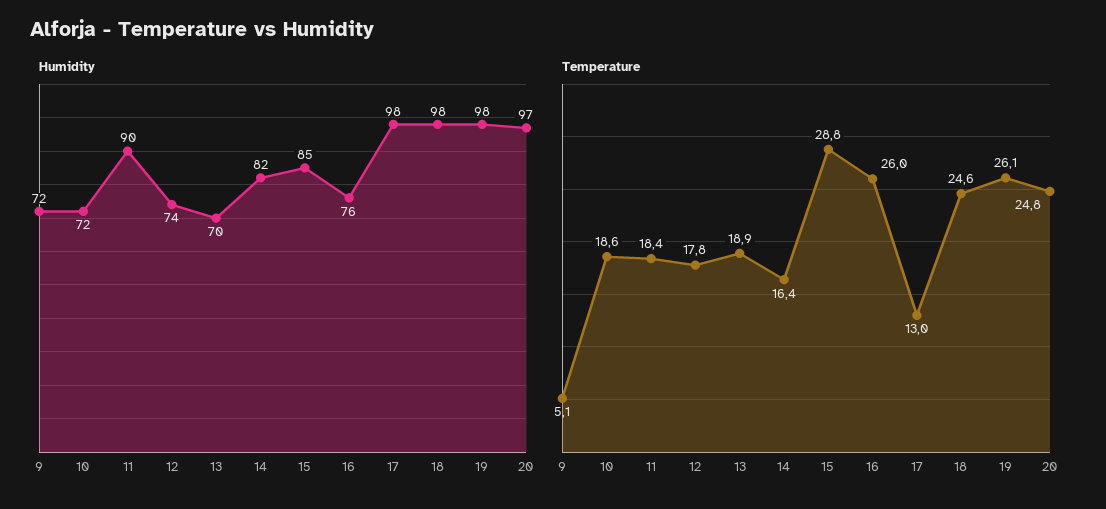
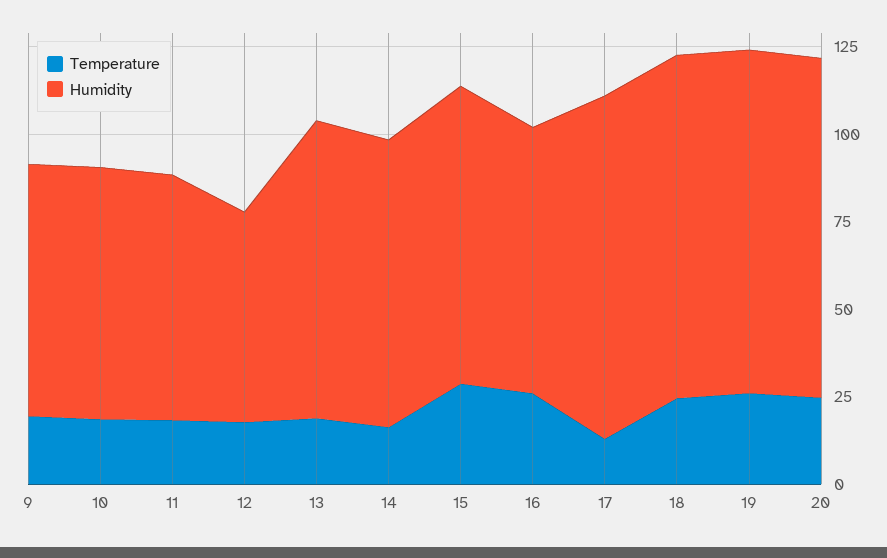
  {
    "Humidity": {
      "9": 72,
      "10": 72,
-     "11": 90,
+     "11": 70,
-     "12": 74,
+     "12": 60,
-     "13": 70,
+     "13": 85,
      "14": 82,
      "15": 85,
      "16": 76,
      "17": 98,
      "18": 98,
      "19": 98,
      "20": 97
    },
    "Temperature": {
-     "9": 5.1,
+     "9": 20,
      "10": 18.6,
      "11": 18.4,
      "12": 17.8,
      "13": 18.9,
      "14": 16.4,
      "15": 28.8,
      "16": 26,
      "17": 13,
      "18": 24.6,
      "19": 26.1,
      "20": 24.8
    }
  }

